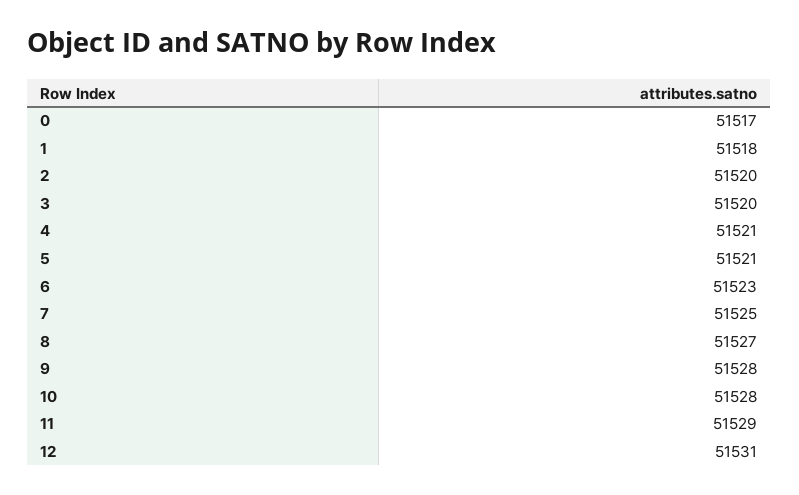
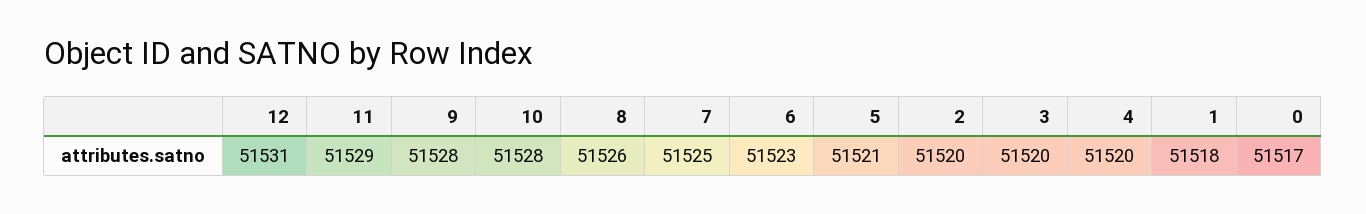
  {
    "0": 51517,
    "1": 51518,
    "2": 51520,
    "3": 51520,
-   "4": 51521,
+   "4": 51520,
    "5": 51521,
    "6": 51523,
    "7": 51525,
-   "8": 51527,
+   "8": 51526,
    "9": 51528,
    "10": 51528,
    "11": 51529,
    "12": 51531
  }

